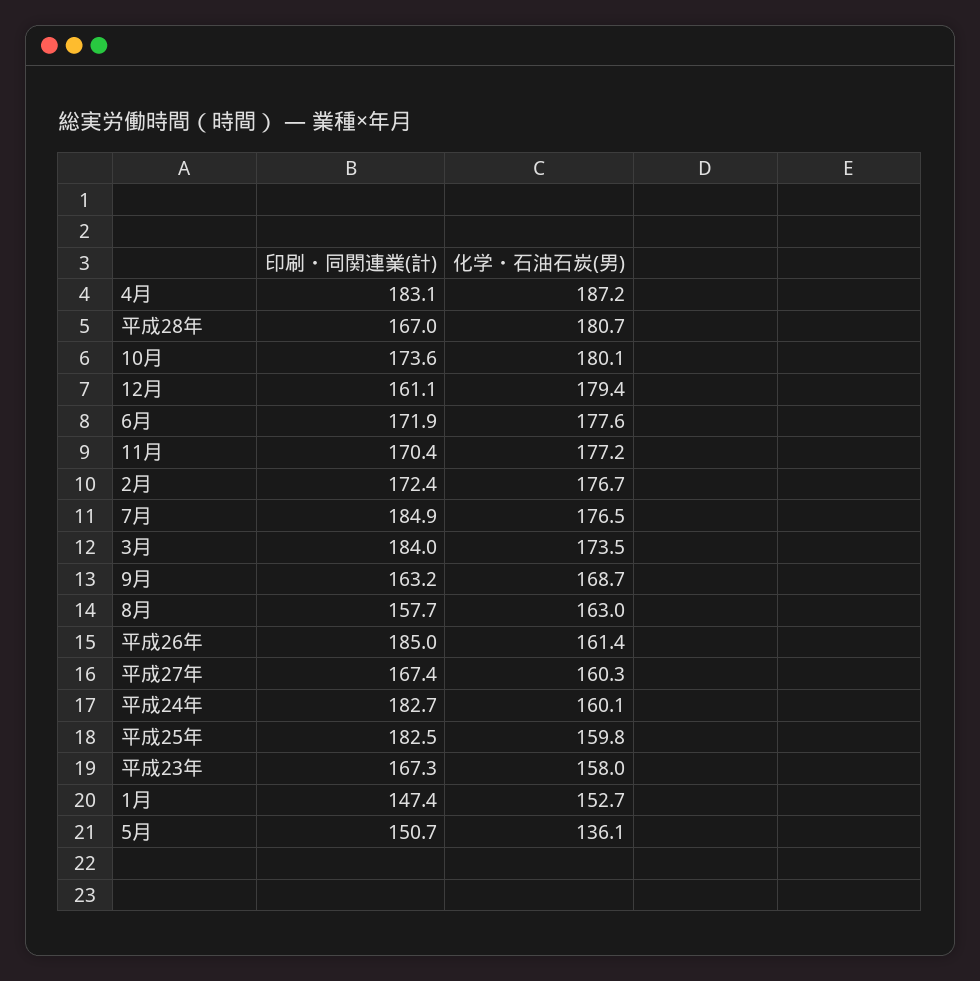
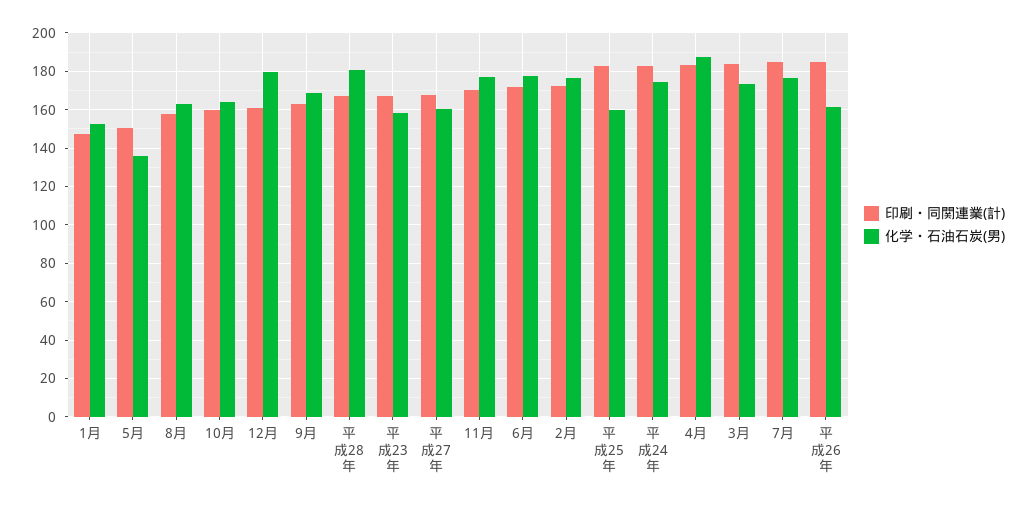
  {
    "印刷・同関連業(計)": {
      "4月": 183.1,
      "平成28年": 167,
-     "10月": 173.6,
+     "10月": 160,
      "12月": 161.1,
      "6月": 171.9,
      "11月": 170.4,
      "2月": 172.4,
      "7月": 184.9,
      "3月": 184,
      "9月": 163.2,
      "8月": 157.7,
      "平成26年": 185,
      "平成27年": 167.4,
      "平成24年": 182.7,
      "平成25年": 182.5,
      "平成23年": 167.3,
      "1月": 147.4,
      "5月": 150.7
    },
    "化学・石油石炭(男)": {
      "4月": 187.2,
      "平成28年": 180.7,
-     "10月": 180.1,
+     "10月": 165,
      "12月": 179.4,
      "6月": 177.6,
      "11月": 177.2,
      "2月": 176.7,
      "7月": 176.5,
      "3月": 173.5,
      "9月": 168.7,
      "8月": 163,
      "平成26年": 161.4,
      "平成27年": 160.3,
-     "平成24年": 160.1,
+     "平成24年": 175,
      "平成25年": 159.8,
      "平成23年": 158,
      "1月": 152.7,
      "5月": 136.1
    }
  }

